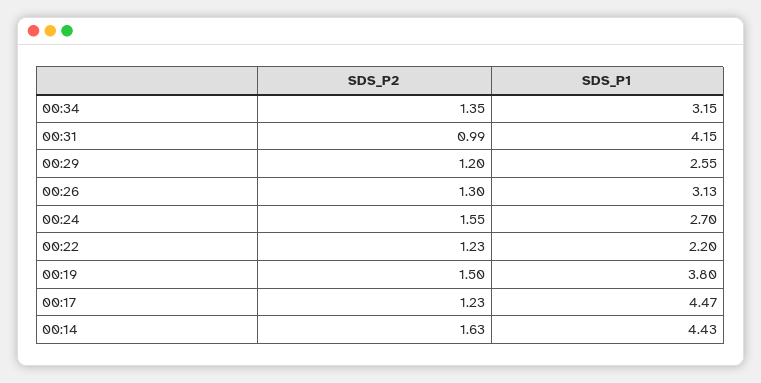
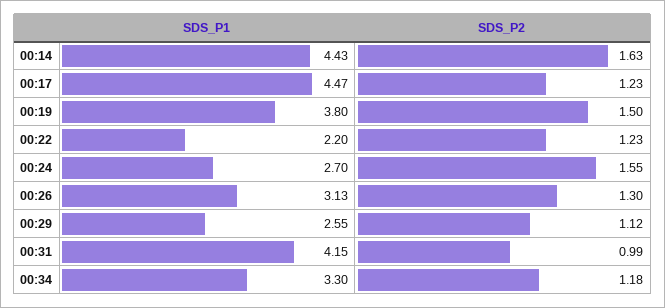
  {
    "SDS_P2": {
-     "00:34": 1.35,
+     "00:34": 1.18,
      "00:31": 0.99,
-     "00:29": 1.2,
+     "00:29": 1.12,
      "00:26": 1.3,
      "00:24": 1.55,
      "00:22": 1.23,
      "00:19": 1.5,
      "00:17": 1.23,
      "00:14": 1.63
    },
    "SDS_P1": {
-     "00:34": 3.15,
+     "00:34": 3.3,
      "00:31": 4.15,
      "00:29": 2.55,
      "00:26": 3.13,
      "00:24": 2.7,
      "00:22": 2.2,
      "00:19": 3.8,
      "00:17": 4.47,
      "00:14": 4.43
    }
  }

